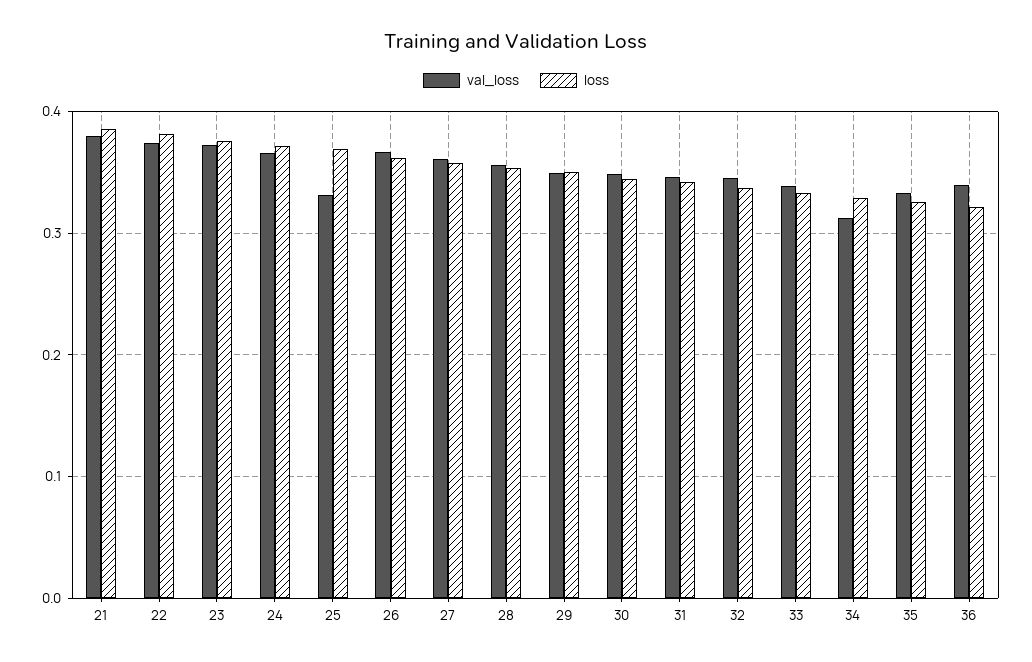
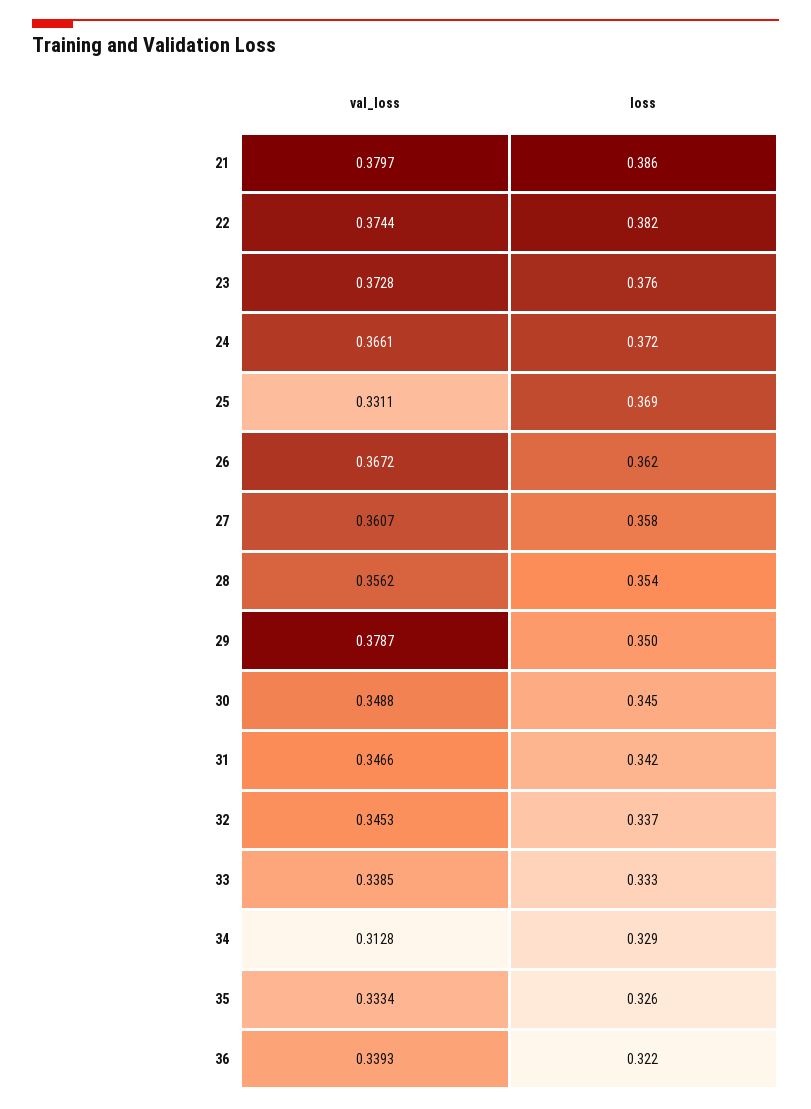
  {
    "val_loss": {
      "21": 0.3797,
      "22": 0.3744,
      "23": 0.3728,
      "24": 0.3661,
      "25": 0.3311,
      "26": 0.3672,
      "27": 0.3607,
      "28": 0.3562,
-     "29": 0.35,
+     "29": 0.3787,
      "30": 0.3488,
      "31": 0.3466,
      "32": 0.3453,
      "33": 0.3385,
      "34": 0.3128,
      "35": 0.3334,
      "36": 0.3393
    },
    "loss": {
      "21": 0.386,
      "22": 0.382,
      "23": 0.376,
      "24": 0.372,
      "25": 0.369,
      "26": 0.362,
      "27": 0.358,
      "28": 0.354,
      "29": 0.35,
      "30": 0.345,
      "31": 0.342,
      "32": 0.337,
      "33": 0.333,
      "34": 0.329,
      "35": 0.326,
      "36": 0.322
    }
  }

